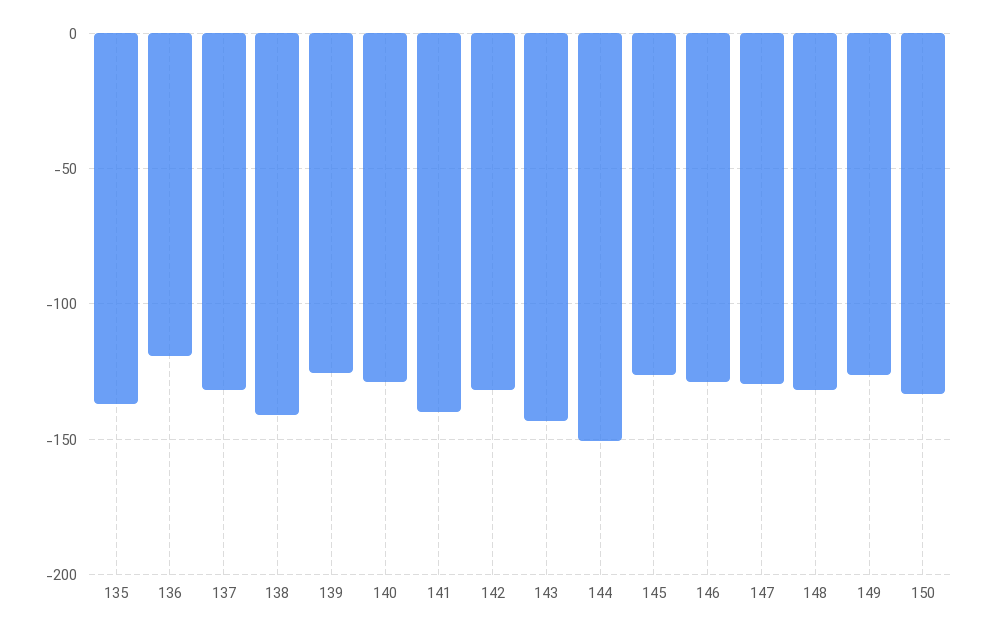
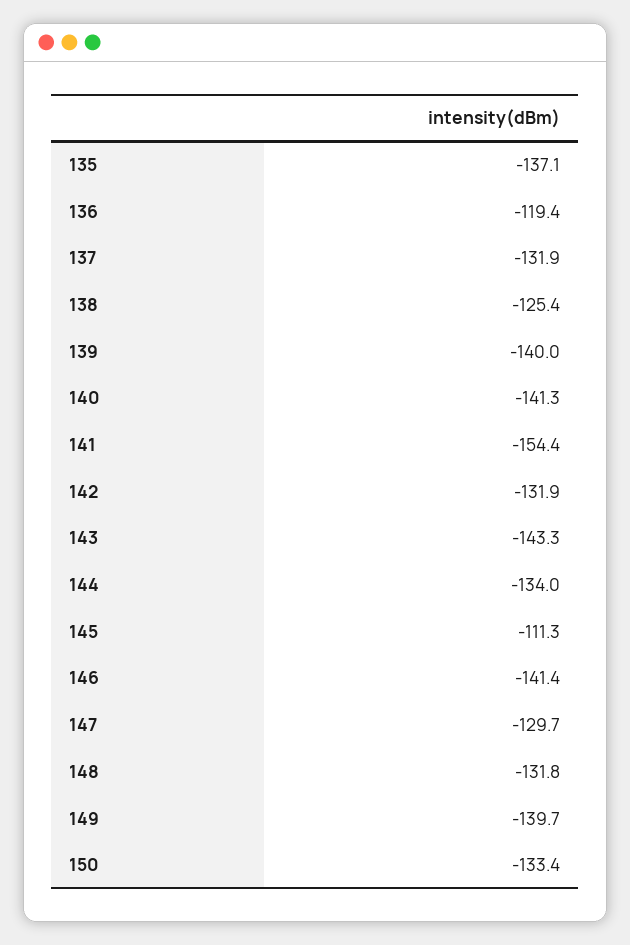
  {
    "135": -137.1,
    "136": -119.4,
    "137": -131.9,
-   "138": -140,
+   "138": -125.4,
-   "139": -125,
+   "139": -140,
-   "140": -130,
+   "140": -141.3,
-   "141": -140,
+   "141": -154.4,
    "142": -131.9,
    "143": -143.3,
-   "144": -150,
+   "144": -134,
-   "145": -125,
+   "145": -111.3,
-   "146": -130,
+   "146": -141.4,
    "147": -129.7,
    "148": -131.8,
-   "149": -125,
+   "149": -139.7,
    "150": -133.4
  }

